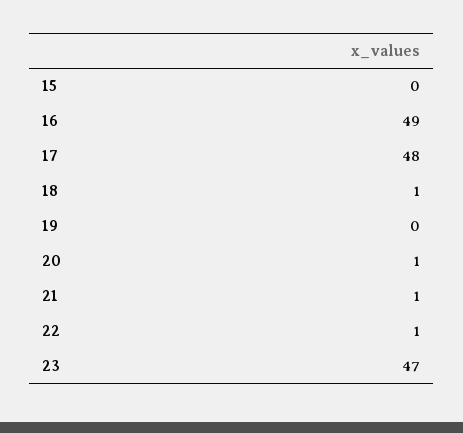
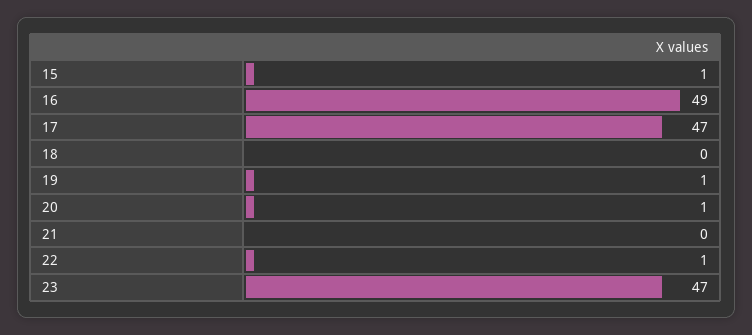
  {
-   "15": 0,
+   "15": 1,
    "16": 49,
-   "17": 48,
+   "17": 47,
-   "18": 1,
+   "18": 0,
-   "19": 0,
+   "19": 1,
    "20": 1,
-   "21": 1,
+   "21": 0,
    "22": 1,
    "23": 47
  }

